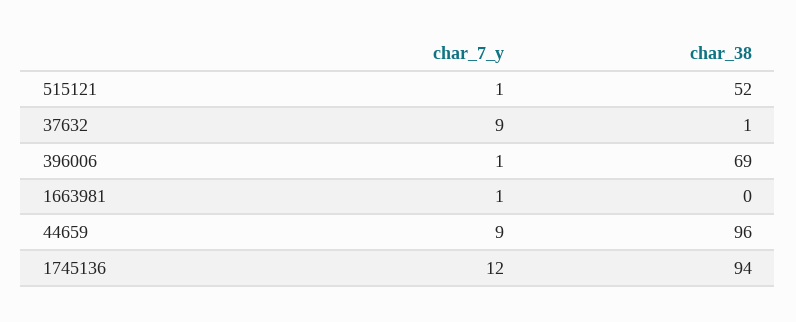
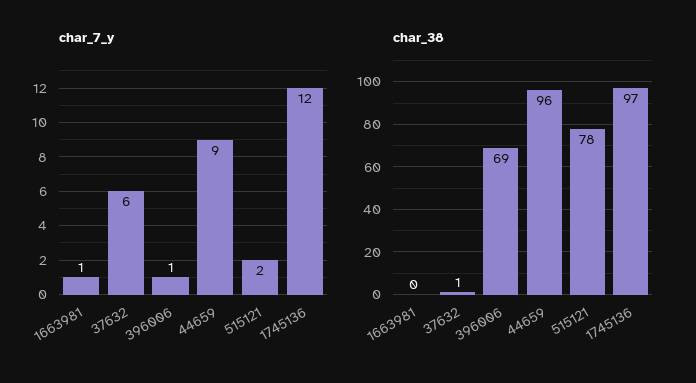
  {
    "char_7_y": {
-     "515121": 1,
+     "515121": 2,
-     "37632": 9,
+     "37632": 6,
      "396006": 1,
      "1663981": 1,
      "44659": 9,
      "1745136": 12
    },
    "char_38": {
-     "515121": 52,
+     "515121": 78,
      "37632": 1,
      "396006": 69,
      "1663981": 0,
      "44659": 96,
-     "1745136": 94
+     "1745136": 97
    }
  }

